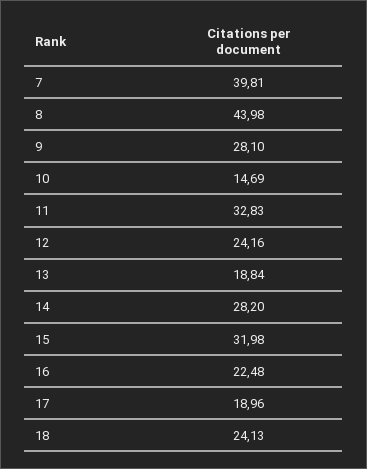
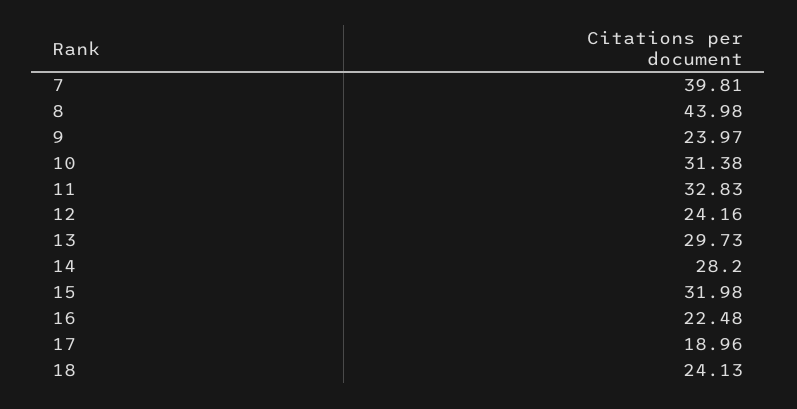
  {
    "7": 39.81,
    "8": 43.98,
-   "9": 28.1,
+   "9": 23.97,
-   "10": 14.69,
+   "10": 31.38,
    "11": 32.83,
    "12": 24.16,
-   "13": 18.84,
+   "13": 29.73,
    "14": 28.2,
    "15": 31.98,
    "16": 22.48,
    "17": 18.96,
    "18": 24.13
  }

